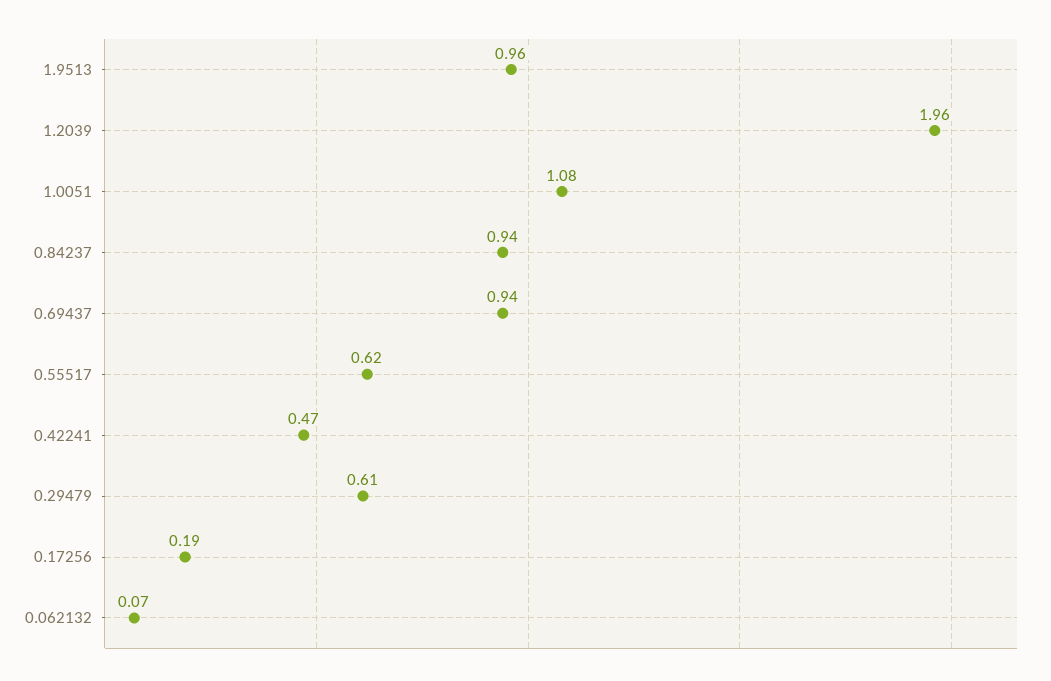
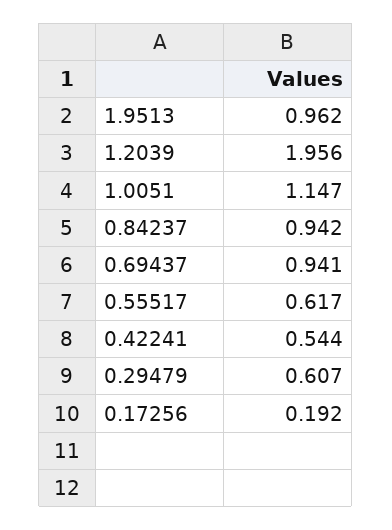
  {
    "1.9513": 0.962,
    "1.2039": 1.956,
-   "1.0051": 1.08,
+   "1.0051": 1.147,
    "0.84237": 0.942,
    "0.69437": 0.941,
    "0.55517": 0.617,
-   "0.42241": 0.47,
+   "0.42241": 0.544,
    "0.29479": 0.607,
-   "0.17256": 0.192,
+   "0.17256": 0.192
-   "0.062132": 0.07
  }

